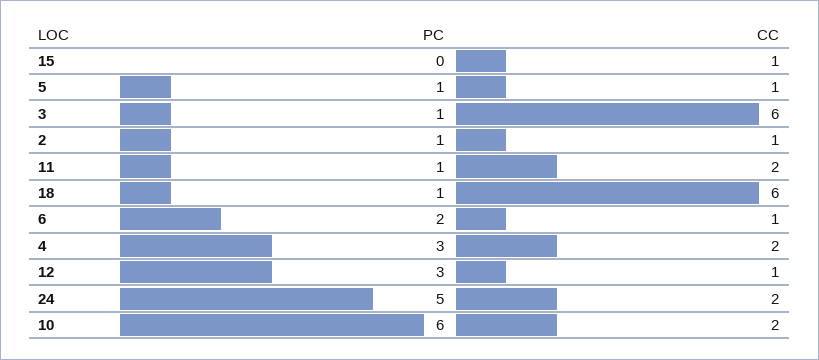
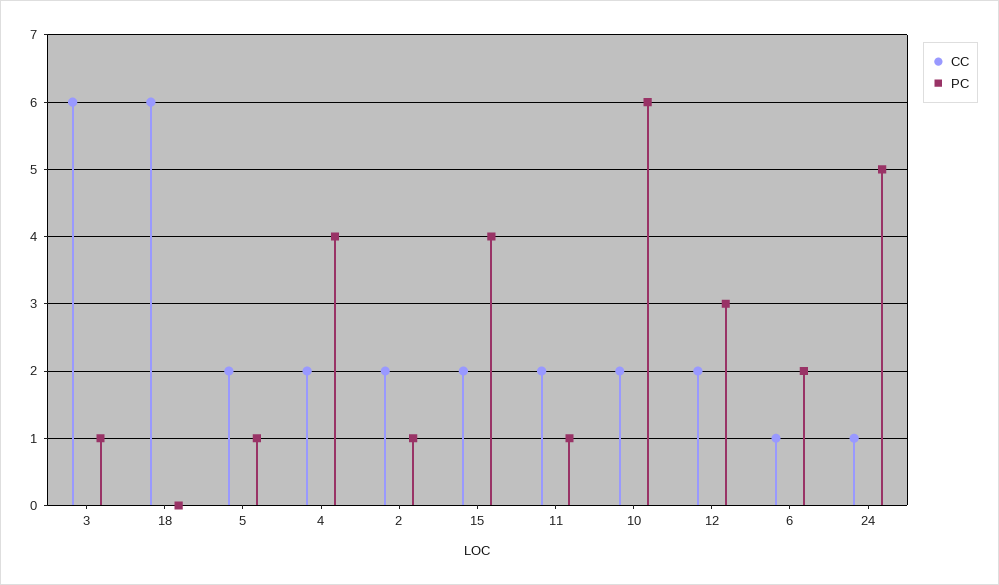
  {
    "PC": {
-     "15": 0,
+     "15": 4,
      "5": 1,
      "3": 1,
      "2": 1,
      "11": 1,
-     "18": 1,
+     "18": 0,
      "6": 2,
-     "4": 3,
+     "4": 4,
      "12": 3,
      "24": 5,
      "10": 6
    },
    "CC": {
-     "15": 1,
+     "15": 2,
-     "5": 1,
+     "5": 2,
      "3": 6,
-     "2": 1,
+     "2": 2,
      "11": 2,
      "18": 6,
      "6": 1,
      "4": 2,
-     "12": 1,
+     "12": 2,
-     "24": 2,
+     "24": 1,
      "10": 2
    }
  }

